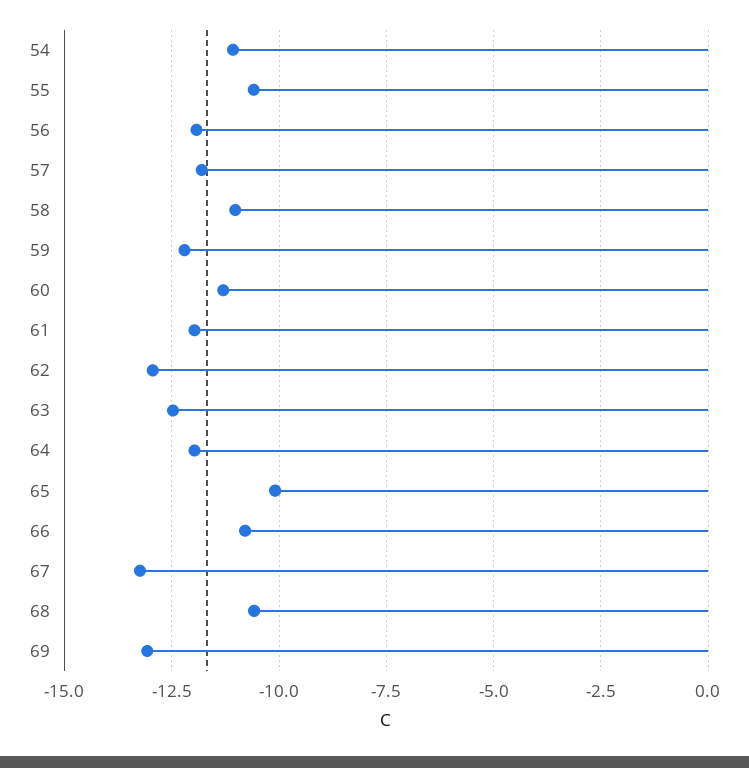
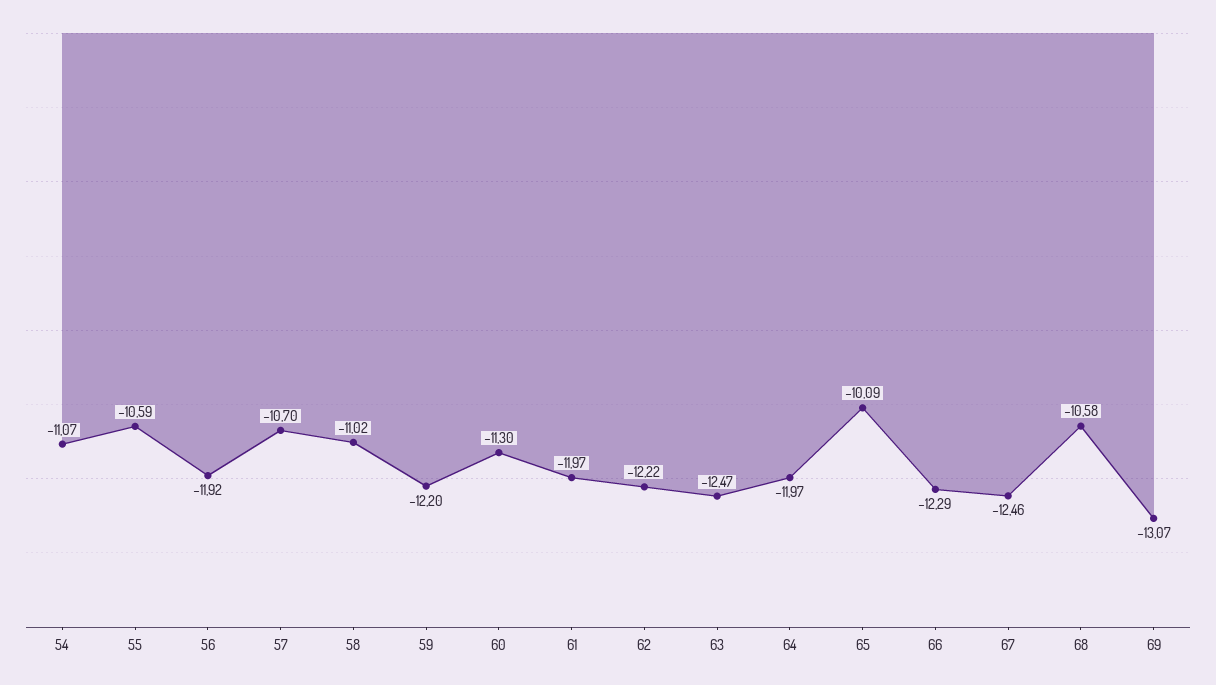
  {
    "54": -11.07,
    "55": -10.59,
    "56": -11.92,
-   "57": -11.75,
+   "57": -10.7,
    "58": -11.02,
    "59": -12.2,
    "60": -11.3,
    "61": -11.97,
-   "62": -13,
+   "62": -12.22,
    "63": -12.47,
    "64": -11.97,
    "65": -10.09,
-   "66": -10.75,
+   "66": -12.29,
-   "67": -13.25,
+   "67": -12.46,
    "68": -10.58,
    "69": -13.07
  }

